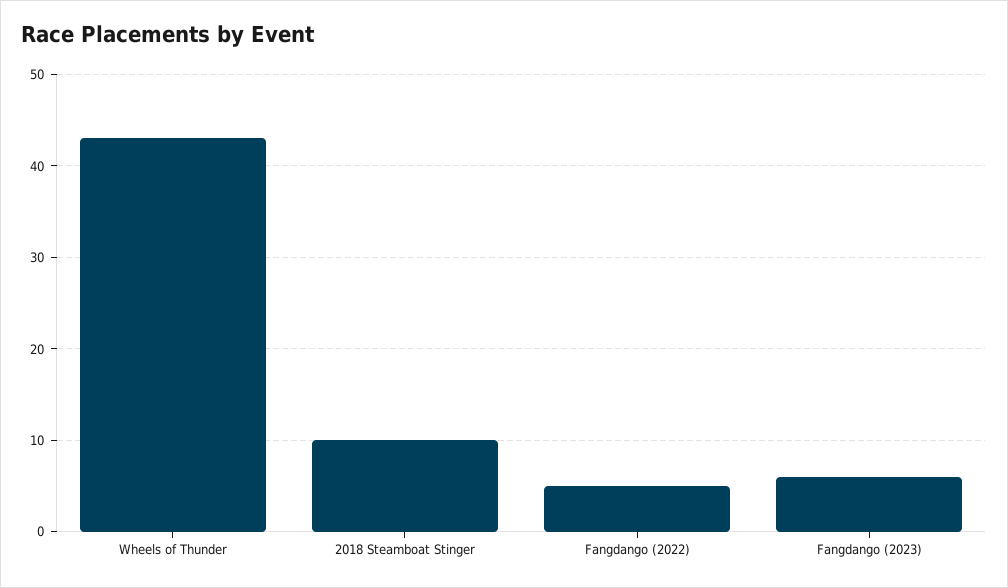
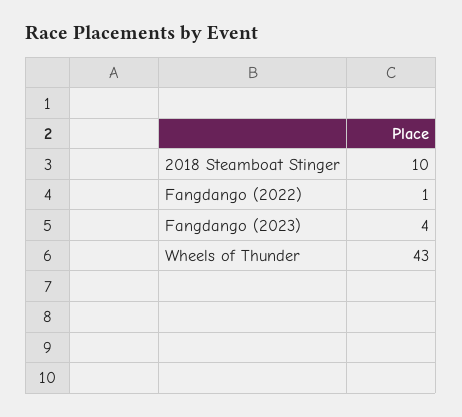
  {
    "Wheels of Thunder": 43,
    "2018 Steamboat Stinger": 10,
-   "Fangdango (2022)": 5,
+   "Fangdango (2022)": 1,
-   "Fangdango (2023)": 6
+   "Fangdango (2023)": 4
  }

